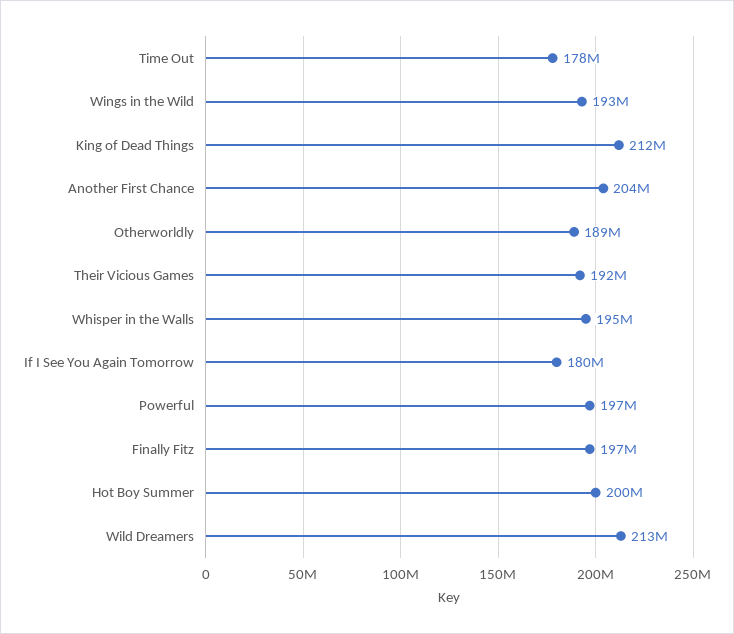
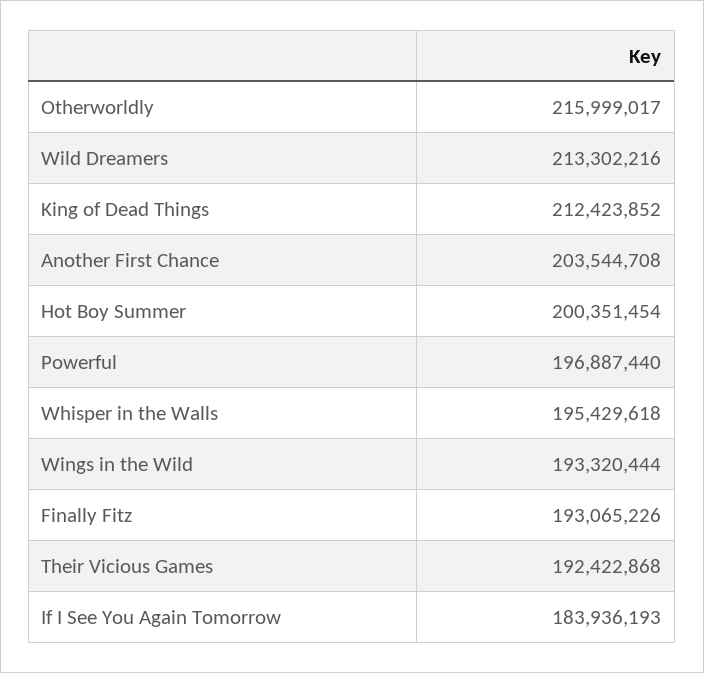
  {
-   "Time Out": 178000000,
    "Wings in the Wild": 193320444,
    "King of Dead Things": 212423852,
    "Another First Chance": 203544708,
-   "Otherworldly": 189000000,
+   "Otherworldly": 215999017,
    "Their Vicious Games": 192422868,
    "Whisper in the Walls": 195429618,
-   "If I See You Again Tomorrow": 180000000,
+   "If I See You Again Tomorrow": 183936193,
    "Powerful": 196887440,
-   "Finally Fitz": 197000000,
+   "Finally Fitz": 193065226,
    "Hot Boy Summer": 200351454,
    "Wild Dreamers": 213302216
  }

